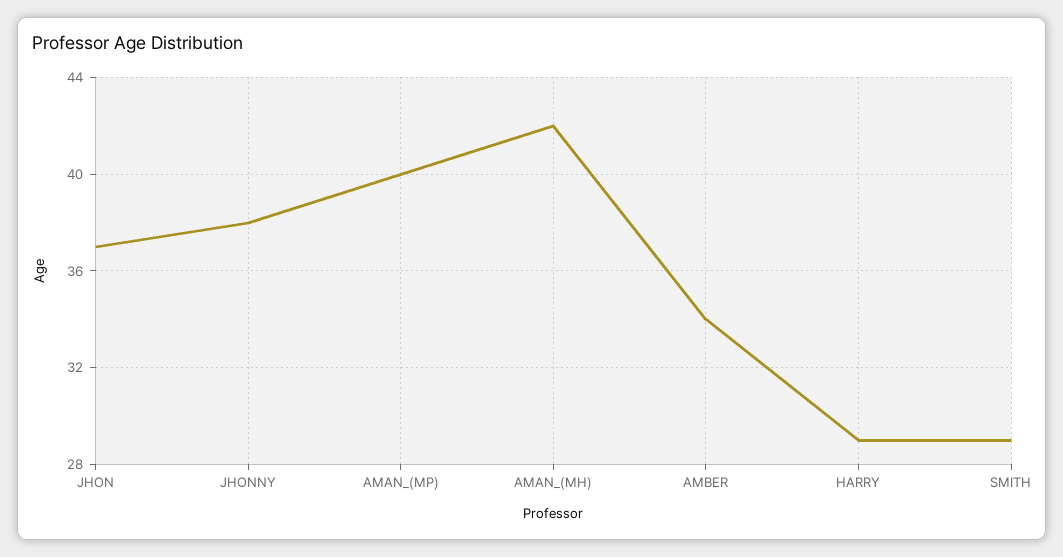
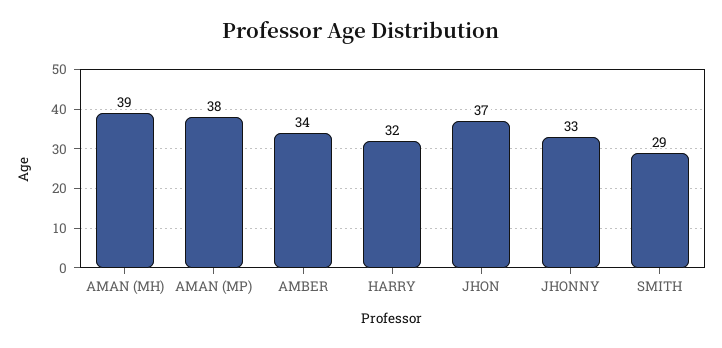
  {
    "JHON": 37,
-   "JHONNY": 38,
+   "JHONNY": 33,
-   "AMAN_(MP)": 40,
+   "AMAN_(MP)": 38,
-   "AMAN_(MH)": 42,
+   "AMAN_(MH)": 39,
    "AMBER": 34,
-   "HARRY": 29,
+   "HARRY": 32,
    "SMITH": 29
  }

